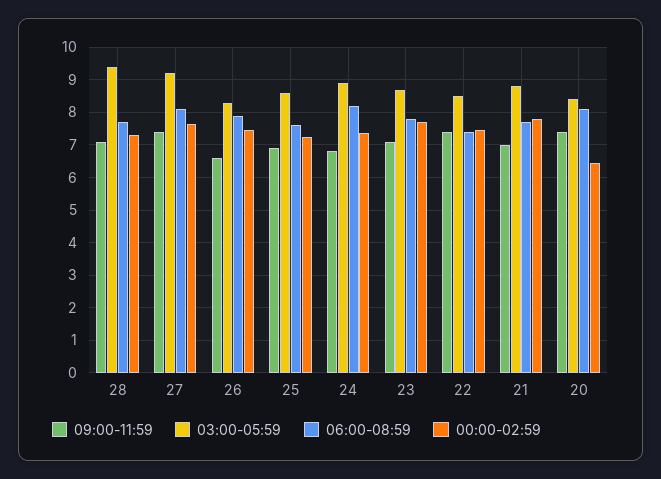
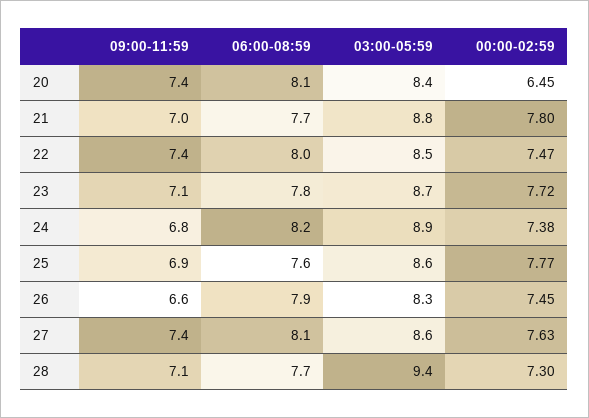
  {
    "09:00-11:59": {
      "28": 7.1,
      "27": 7.4,
      "26": 6.6,
      "25": 6.9,
      "24": 6.8,
      "23": 7.1,
      "22": 7.4,
      "21": 7,
      "20": 7.4
    },
    "03:00-05:59": {
      "28": 9.4,
-     "27": 9.2,
+     "27": 8.6,
      "26": 8.3,
      "25": 8.6,
      "24": 8.9,
      "23": 8.7,
      "22": 8.5,
      "21": 8.8,
      "20": 8.4
    },
    "06:00-08:59": {
      "28": 7.7,
      "27": 8.1,
      "26": 7.9,
      "25": 7.6,
      "24": 8.2,
      "23": 7.8,
-     "22": 7.4,
+     "22": 8,
      "21": 7.7,
      "20": 8.1
    },
    "00:00-02:59": {
      "28": 7.3,
      "27": 7.63,
      "26": 7.45,
-     "25": 7.2,
+     "25": 7.77,
      "24": 7.38,
      "23": 7.72,
      "22": 7.47,
      "21": 7.8,
      "20": 6.45
    }
  }

